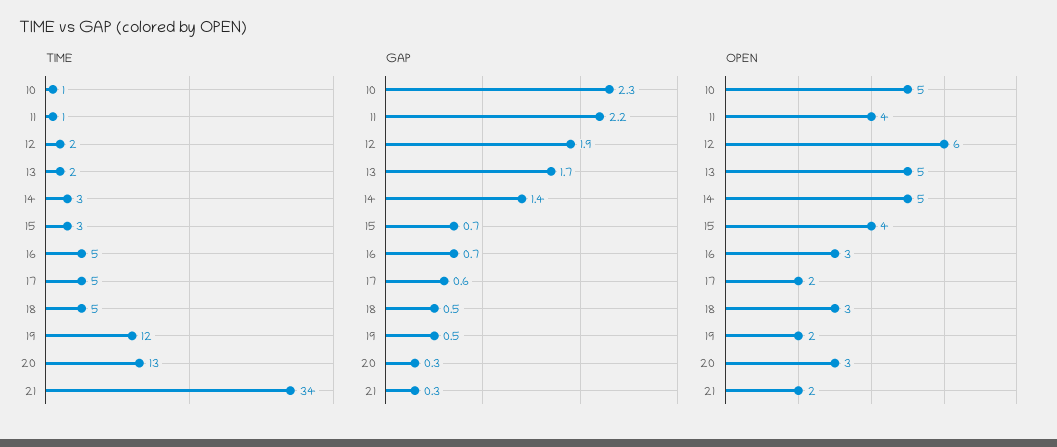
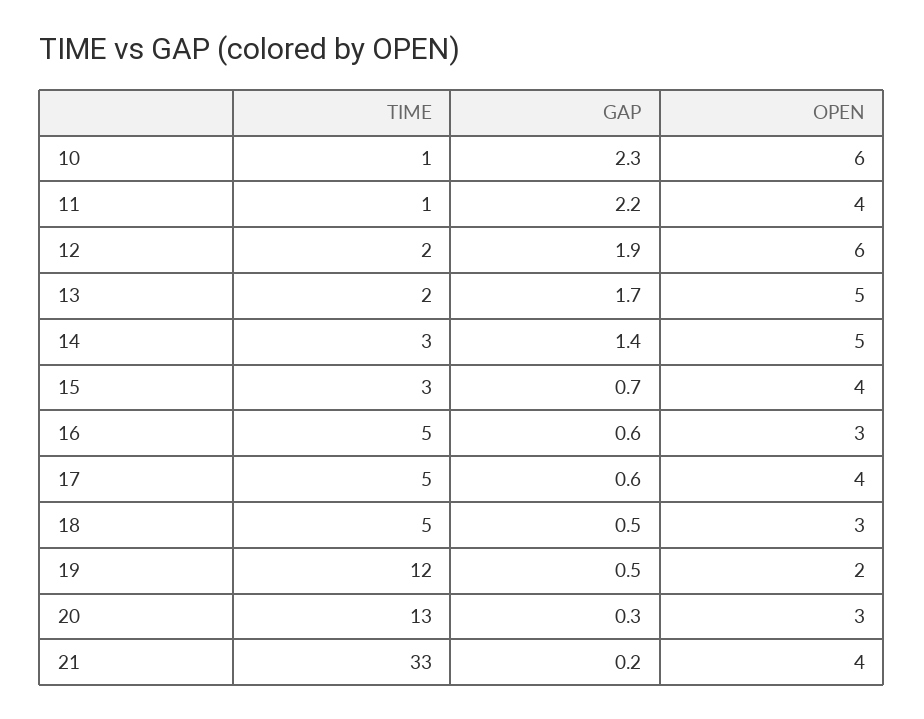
  {
    "TIME": {
      "10": 1,
      "11": 1,
      "12": 2,
      "13": 2,
      "14": 3,
      "15": 3,
      "16": 5,
      "17": 5,
      "18": 5,
      "19": 12,
      "20": 13,
-     "21": 34
+     "21": 33
    },
    "GAP": {
      "10": 2.3,
      "11": 2.2,
      "12": 1.9,
      "13": 1.7,
      "14": 1.4,
      "15": 0.7,
-     "16": 0.7,
+     "16": 0.6,
      "17": 0.6,
      "18": 0.5,
      "19": 0.5,
      "20": 0.3,
-     "21": 0.3
+     "21": 0.2
    },
    "OPEN": {
-     "10": 5,
+     "10": 6,
      "11": 4,
      "12": 6,
      "13": 5,
      "14": 5,
      "15": 4,
      "16": 3,
-     "17": 2,
+     "17": 4,
      "18": 3,
      "19": 2,
      "20": 3,
-     "21": 2
+     "21": 4
    }
  }

